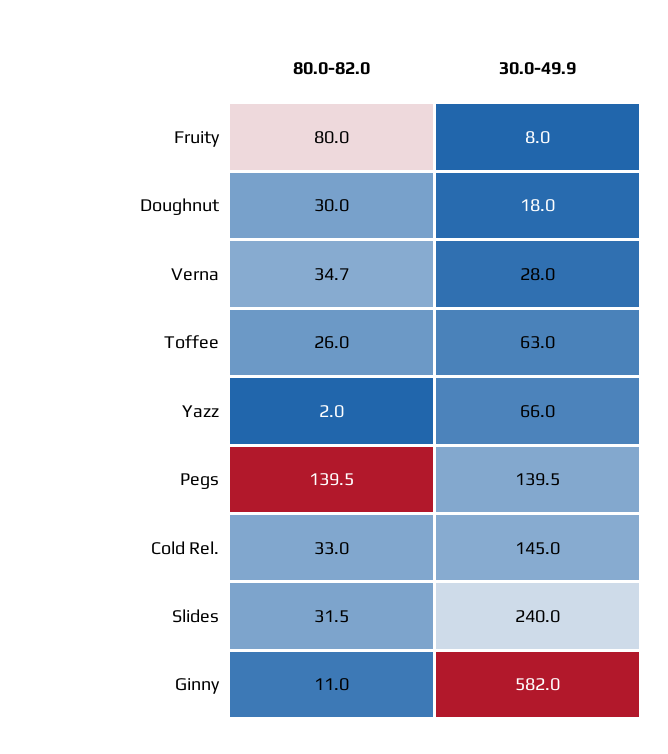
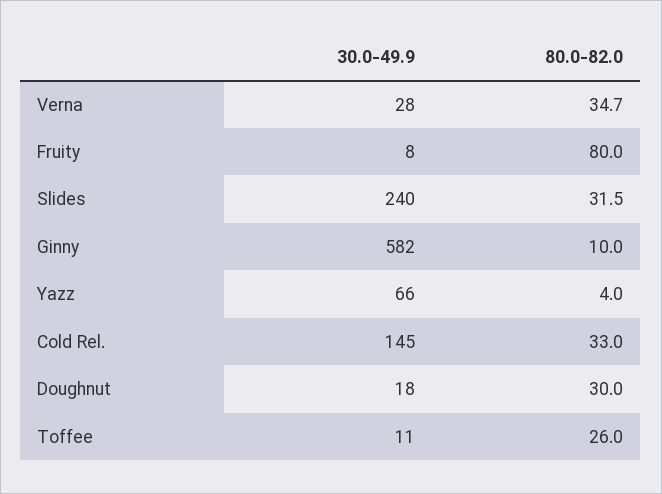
  {
    "80.0-82.0": {
      "Fruity": 80,
      "Doughnut": 30,
      "Verna": 34.7,
      "Toffee": 26,
-     "Yazz": 2,
+     "Yazz": 4,
-     "Pegs": 139.5,
      "Cold Rel.": 33,
      "Slides": 31.5,
-     "Ginny": 11
+     "Ginny": 10
    },
    "30.0-49.9": {
      "Fruity": 8,
      "Doughnut": 18,
      "Verna": 28,
-     "Toffee": 63,
+     "Toffee": 11,
      "Yazz": 66,
-     "Pegs": 139.5,
      "Cold Rel.": 145,
      "Slides": 240,
      "Ginny": 582
    }
  }

